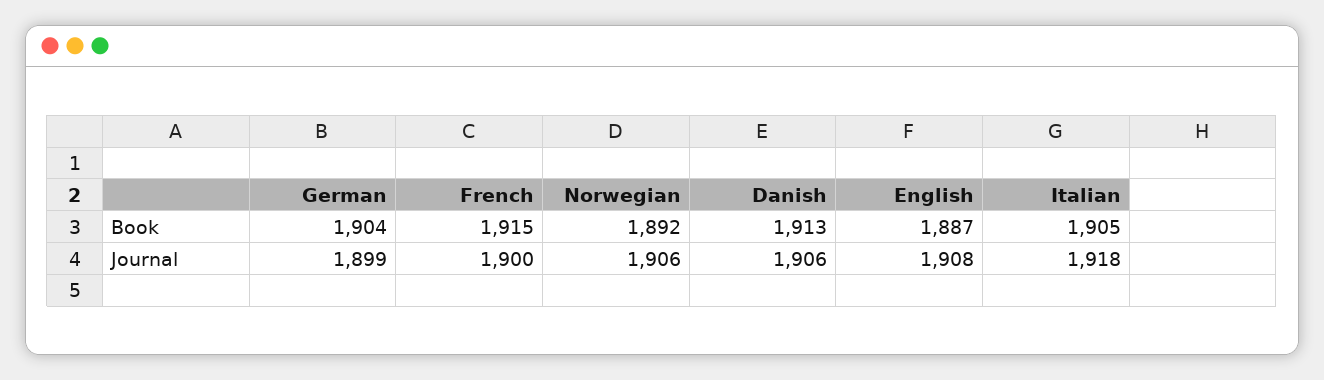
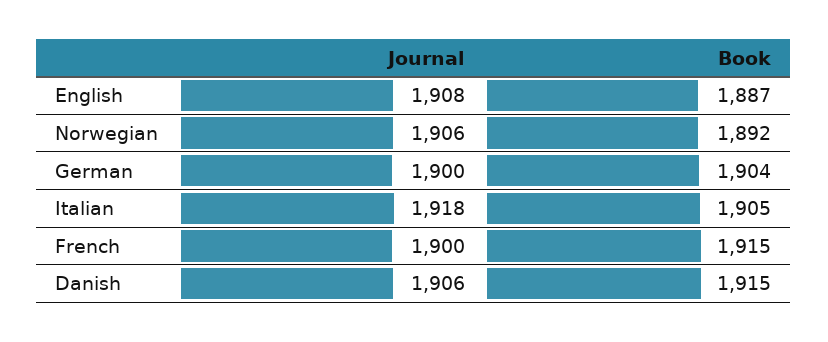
  {
    "German": {
      "Book": 1904,
-     "Journal": 1899
+     "Journal": 1900
    },
    "French": {
      "Book": 1915,
      "Journal": 1900
    },
    "Norwegian": {
      "Book": 1892,
      "Journal": 1906
    },
    "Danish": {
-     "Book": 1913,
+     "Book": 1915,
      "Journal": 1906
    },
    "English": {
      "Book": 1887,
      "Journal": 1908
    },
    "Italian": {
      "Book": 1905,
      "Journal": 1918
    }
  }

